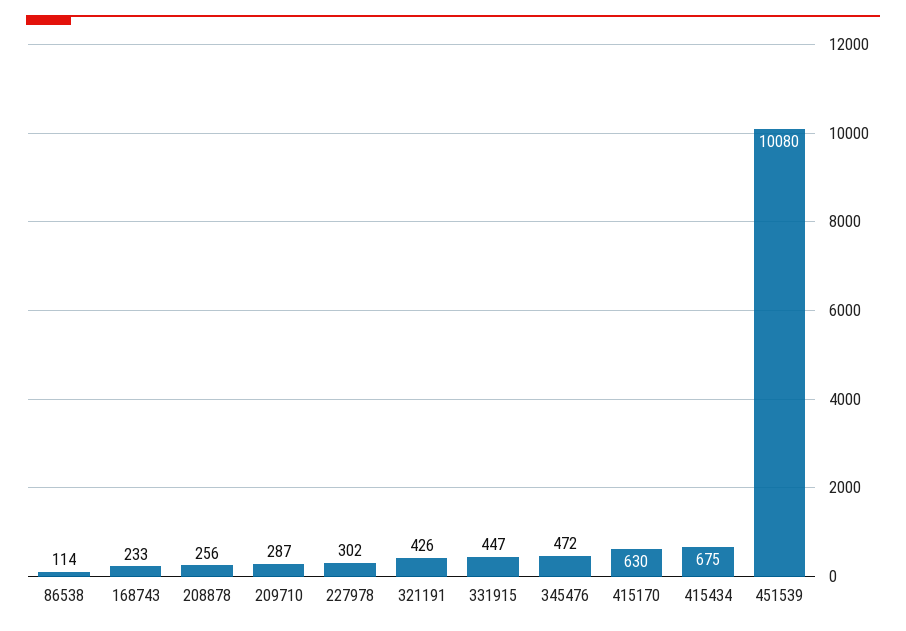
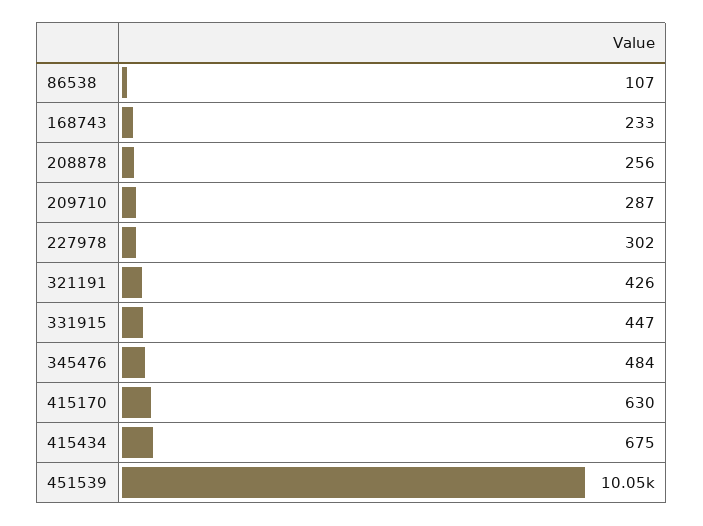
  {
-   "86538": 114,
+   "86538": 107,
    "168743": 233,
    "208878": 256,
    "209710": 287,
    "227978": 302,
    "321191": 426,
    "331915": 447,
-   "345476": 472,
+   "345476": 484,
    "415170": 630,
    "415434": 675,
-   "451539": 10080
+   "451539": 10050
  }

